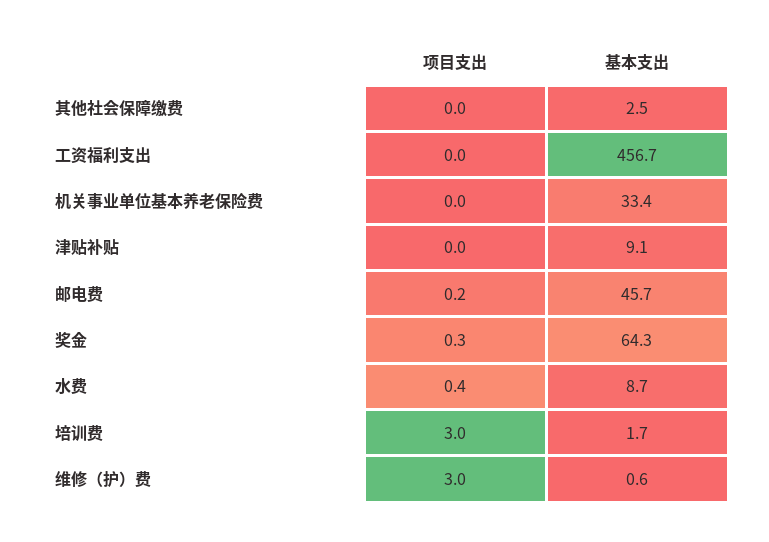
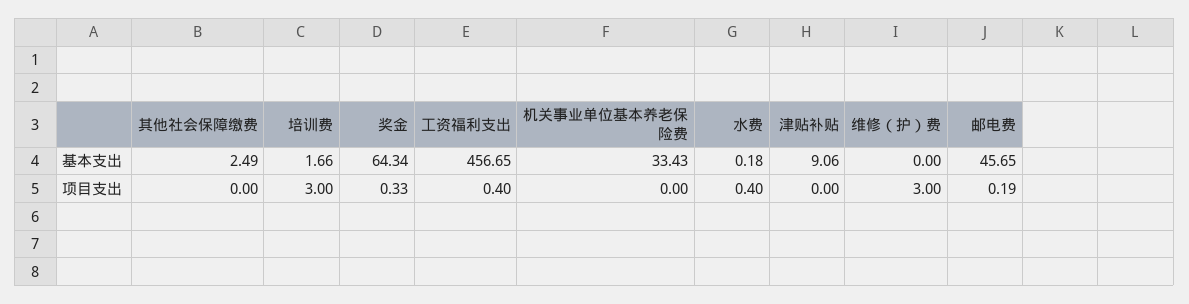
  {
    "项目支出": {
      "其他社会保障缴费": 0,
-     "工资福利支出": 0,
+     "工资福利支出": 0.4,
      "机关事业单位基本养老保险费": 0,
      "津贴补贴": 0,
      "邮电费": 0.19,
      "奖金": 0.33,
      "水费": 0.4,
      "培训费": 3,
      "维修（护）费": 3
    },
    "基本支出": {
      "其他社会保障缴费": 2.49,
      "工资福利支出": 456.65,
      "机关事业单位基本养老保险费": 33.43,
      "津贴补贴": 9.06,
      "邮电费": 45.65,
      "奖金": 64.34,
-     "水费": 8.7,
+     "水费": 0.18,
      "培训费": 1.66,
-     "维修（护）费": 0.6
+     "维修（护）费": 0
    }
  }

